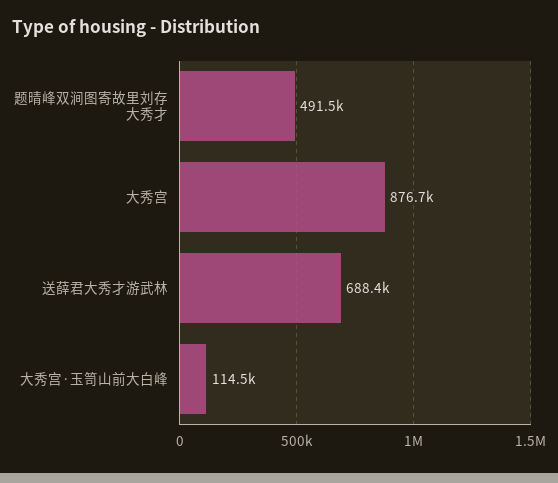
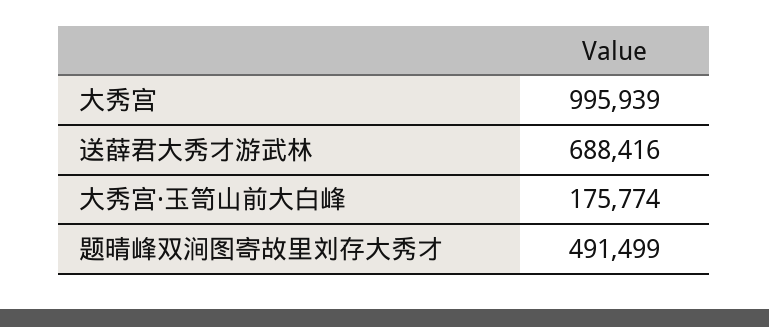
  {
    "题晴峰双涧图寄故里刘存大秀才": 491499,
-   "大秀宫": 876700,
+   "大秀宫": 995939,
    "送薛君大秀才游武林": 688416,
-   "大秀宫·玉笥山前大白峰": 114500
+   "大秀宫·玉笥山前大白峰": 175774
  }

